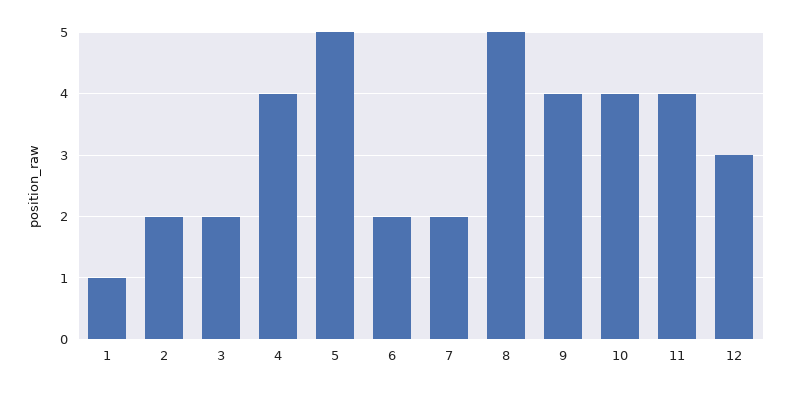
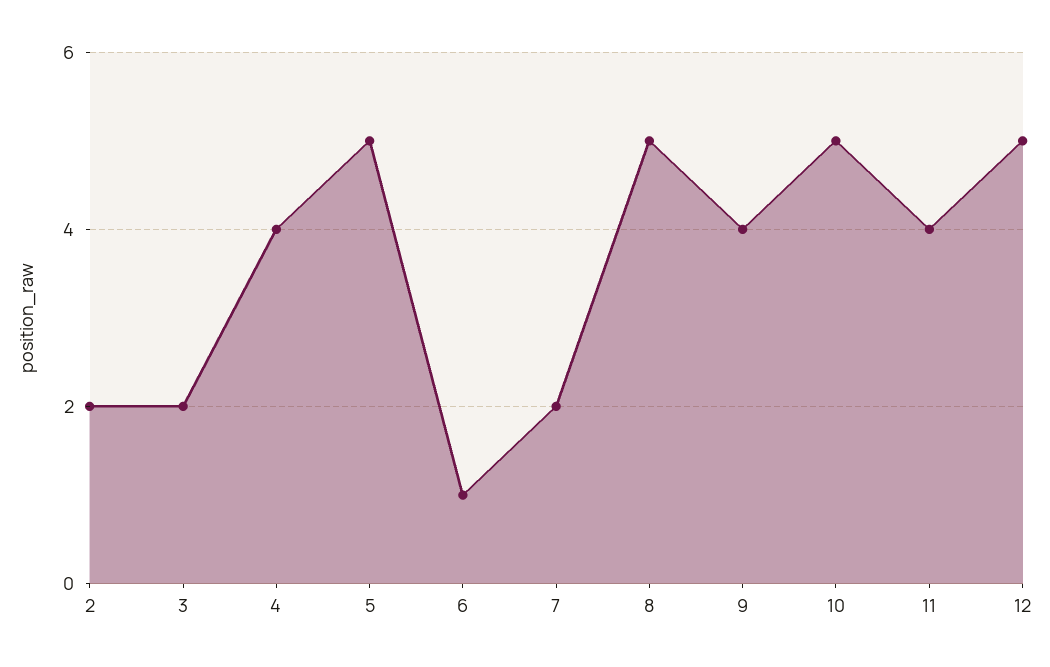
  {
-   "1": 1,
    "2": 2,
    "3": 2,
    "4": 4,
    "5": 5,
-   "6": 2,
+   "6": 1,
    "7": 2,
    "8": 5,
    "9": 4,
-   "10": 4,
+   "10": 5,
    "11": 4,
-   "12": 3
+   "12": 5
  }

